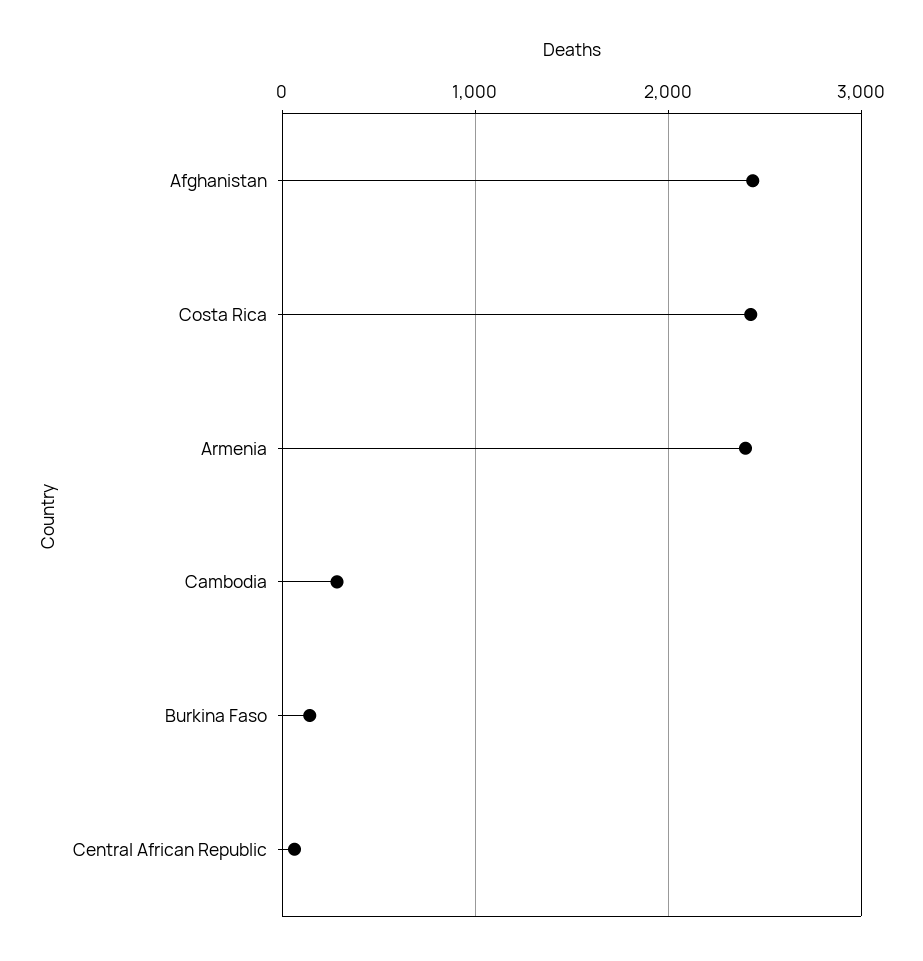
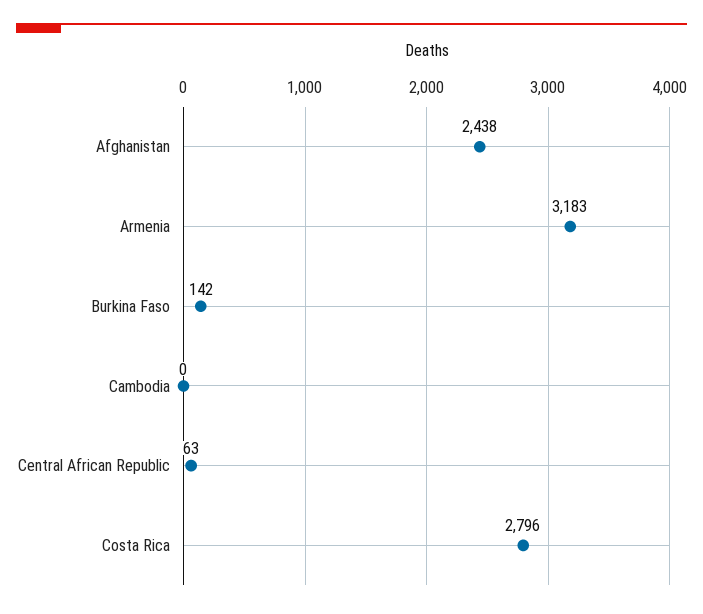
  {
    "Afghanistan": 2438,
-   "Costa Rica": 2400,
+   "Costa Rica": 2796,
-   "Armenia": 2400,
+   "Armenia": 3183,
-   "Cambodia": 300,
+   "Cambodia": 0,
    "Burkina Faso": 142,
    "Central African Republic": 63
  }

